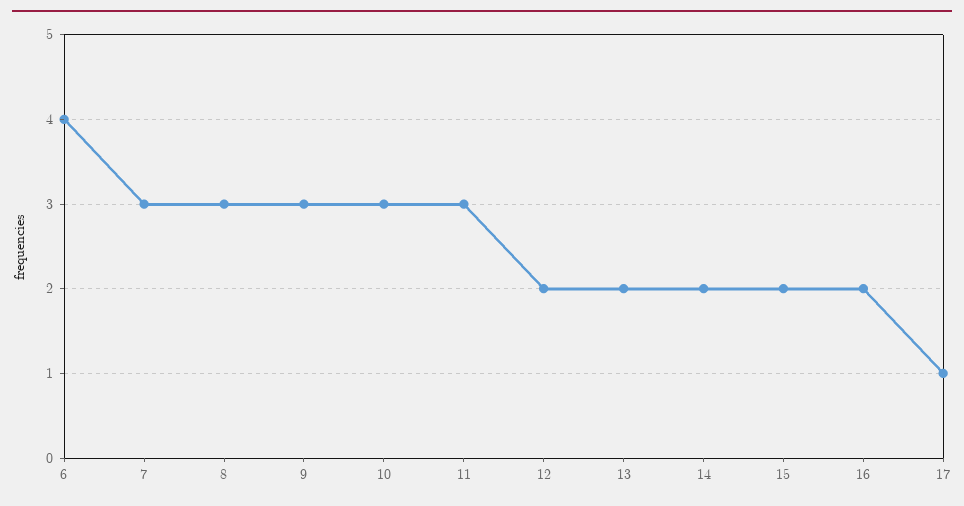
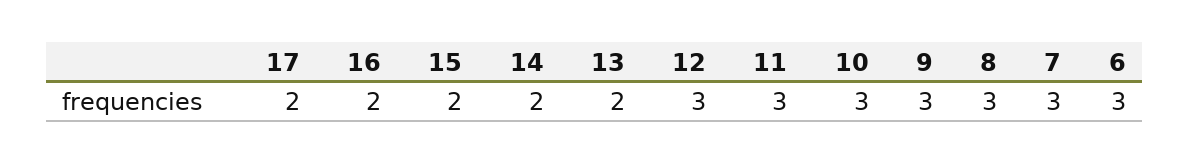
  {
-   "6": 4,
+   "6": 3,
    "7": 3,
    "8": 3,
    "9": 3,
    "10": 3,
    "11": 3,
-   "12": 2,
+   "12": 3,
    "13": 2,
    "14": 2,
    "15": 2,
    "16": 2,
-   "17": 1
+   "17": 2
  }

